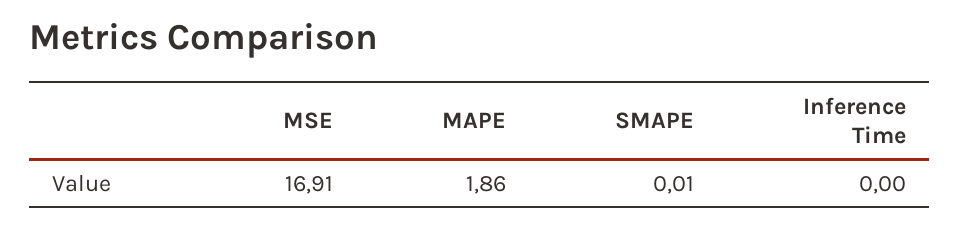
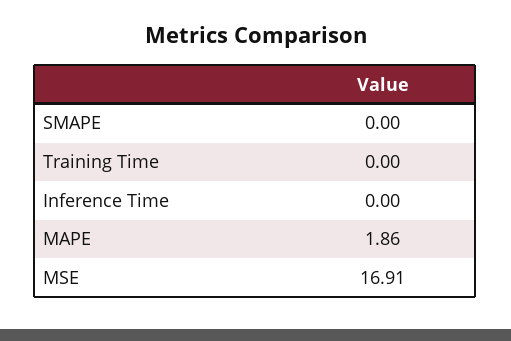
  {
    "MSE": 16.91,
    "MAPE": 1.86,
-   "SMAPE": 0.01,
+   "SMAPE": 0,
-   "Inference Time": 0
+   "Inference Time": 0,
+   "Training Time": 0
  }

